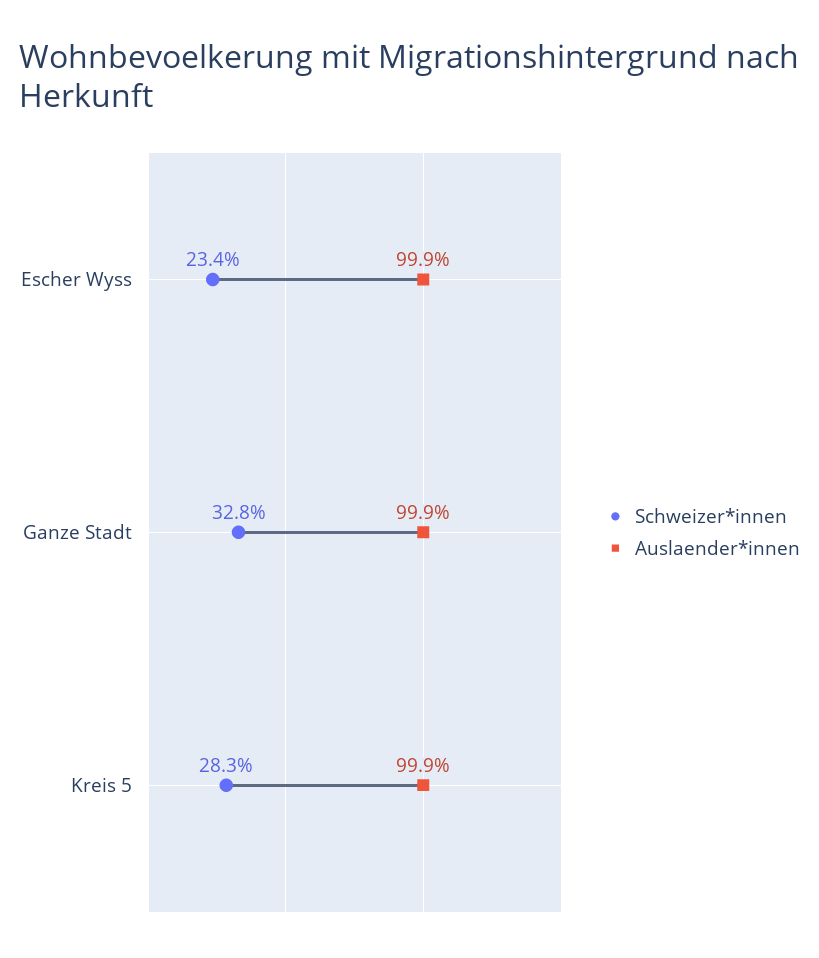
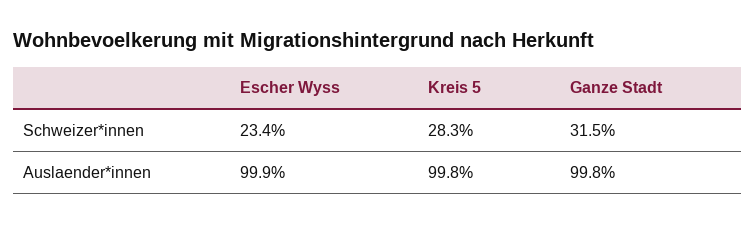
  {
    "Schweizer*innen": {
      "Escher Wyss": 23.4,
-     "Ganze Stadt": 32.8,
+     "Ganze Stadt": 31.5,
      "Kreis 5": 28.3
    },
    "Auslaender*innen": {
      "Escher Wyss": 99.9,
-     "Ganze Stadt": 99.9,
+     "Ganze Stadt": 99.8,
-     "Kreis 5": 99.9
+     "Kreis 5": 99.8
    }
  }

